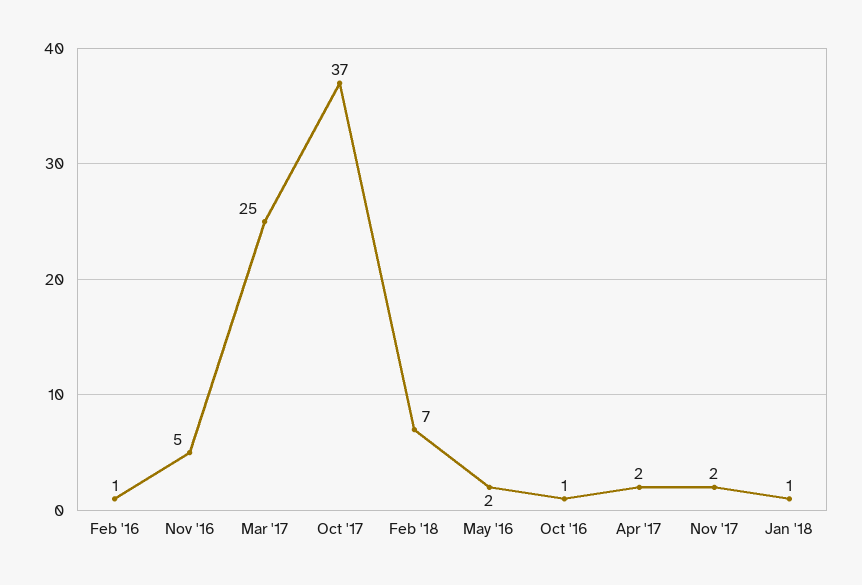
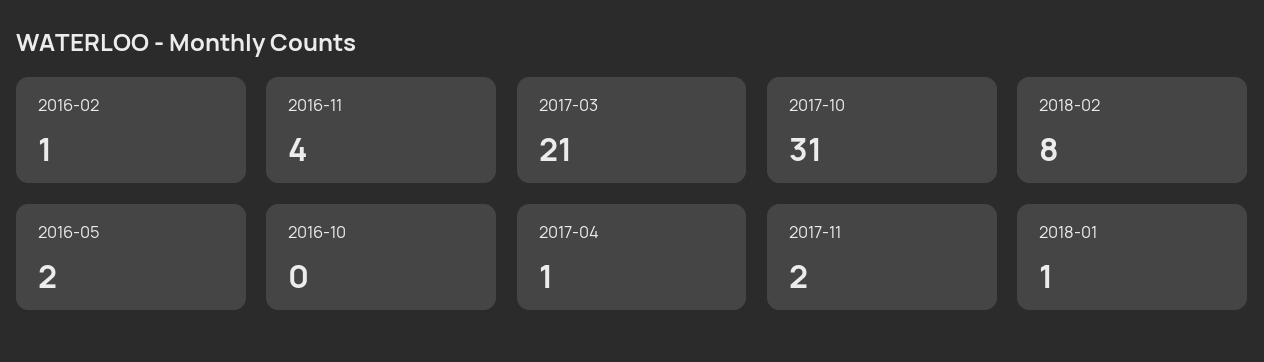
  {
    "Feb '16": 1,
-   "Nov '16": 5,
+   "Nov '16": 4,
-   "Mar '17": 25,
+   "Mar '17": 21,
-   "Oct '17": 37,
+   "Oct '17": 31,
-   "Feb '18": 7,
+   "Feb '18": 8,
    "May '16": 2,
-   "Oct '16": 1,
+   "Oct '16": 0,
-   "Apr '17": 2,
+   "Apr '17": 1,
    "Nov '17": 2,
    "Jan '18": 1
  }

